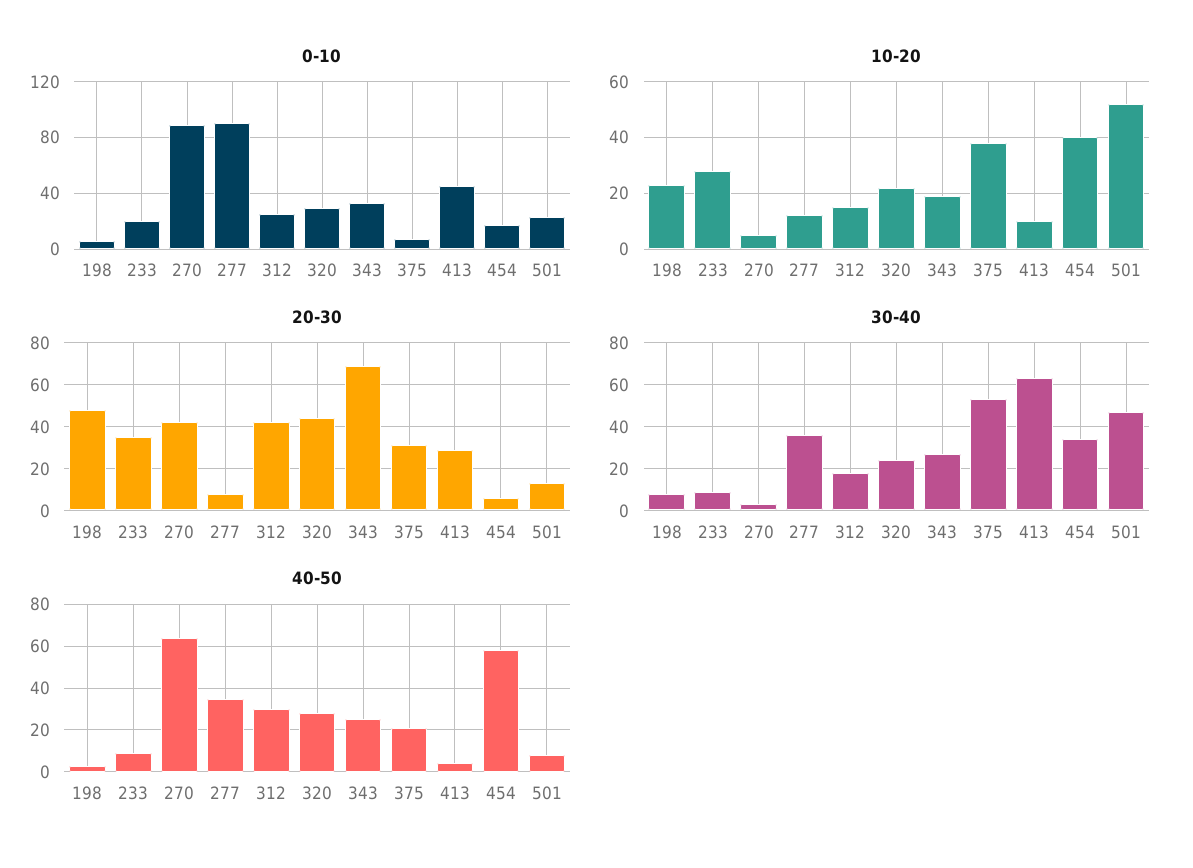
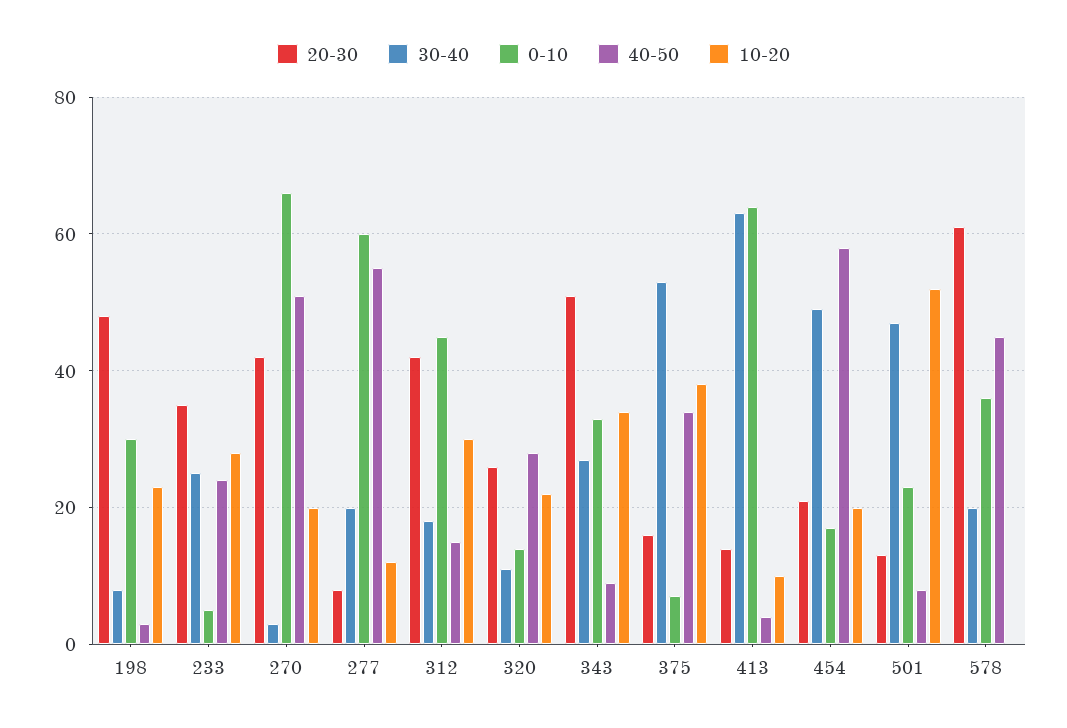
  {
    "0-10": {
-     "198": 5,
+     "198": 30,
-     "233": 20,
+     "233": 5,
-     "270": 90,
+     "270": 65,
-     "277": 90,
+     "277": 60,
-     "312": 25,
+     "312": 45,
-     "320": 30,
+     "320": 15,
      "343": 35,
      "375": 5,
-     "413": 45,
+     "413": 65,
      "454": 15,
-     "501": 25
+     "501": 25,
+     "578": 35
    },
    "10-20": {
      "198": 25,
      "233": 30,
-     "270": 5,
+     "270": 20,
      "277": 10,
-     "312": 15,
+     "312": 30,
      "320": 20,
-     "343": 20,
+     "343": 35,
      "375": 40,
      "413": 10,
-     "454": 40,
+     "454": 20,
-     "501": 50
+     "501": 50,
+     "578": 0
    },
    "20-30": {
      "198": 50,
      "233": 35,
      "270": 40,
      "277": 10,
      "312": 40,
-     "320": 45,
+     "320": 25,
-     "343": 70,
+     "343": 50,
-     "375": 30,
+     "375": 15,
-     "413": 30,
+     "413": 15,
-     "454": 5,
+     "454": 20,
-     "501": 15
+     "501": 15,
+     "578": 60
    },
    "30-40": {
      "198": 10,
-     "233": 10,
+     "233": 25,
      "270": 5,
-     "277": 35,
+     "277": 20,
      "312": 20,
-     "320": 25,
+     "320": 10,
      "343": 25,
      "375": 55,
      "413": 65,
-     "454": 35,
+     "454": 50,
-     "501": 45
+     "501": 45,
+     "578": 20
    },
    "40-50": {
      "198": 5,
-     "233": 10,
+     "233": 25,
-     "270": 65,
+     "270": 50,
-     "277": 35,
+     "277": 55,
-     "312": 30,
+     "312": 15,
      "320": 30,
-     "343": 25,
+     "343": 10,
-     "375": 20,
+     "375": 35,
      "413": 5,
      "454": 60,
-     "501": 10
+     "501": 10,
+     "578": 45
    }
  }

